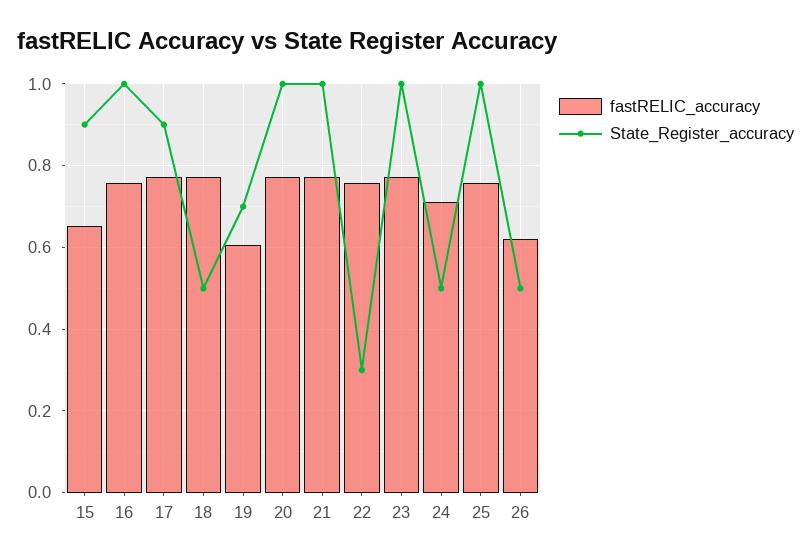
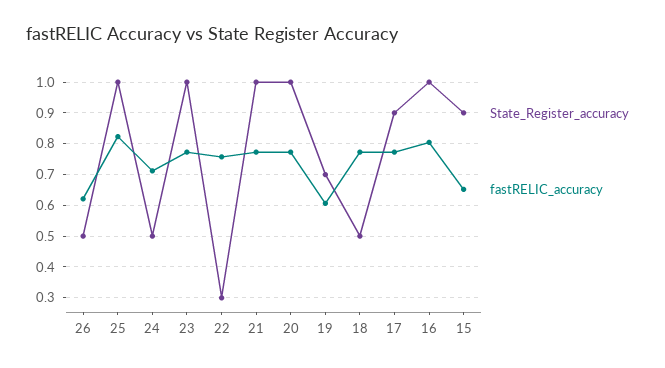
  {
    "fastRELIC_accuracy": {
      "15": 0.66,
-     "16": 0.76,
+     "16": 0.8,
      "17": 0.78,
      "18": 0.78,
      "19": 0.6,
      "20": 0.78,
      "21": 0.78,
      "22": 0.76,
      "23": 0.78,
      "24": 0.72,
-     "25": 0.76,
+     "25": 0.82,
      "26": 0.62
    },
    "State_Register_accuracy": {
      "15": 0.9,
      "16": 1,
      "17": 0.9,
      "18": 0.5,
      "19": 0.7,
      "20": 1,
      "21": 1,
      "22": 0.3,
      "23": 1,
      "24": 0.5,
      "25": 1,
      "26": 0.5
    }
  }

